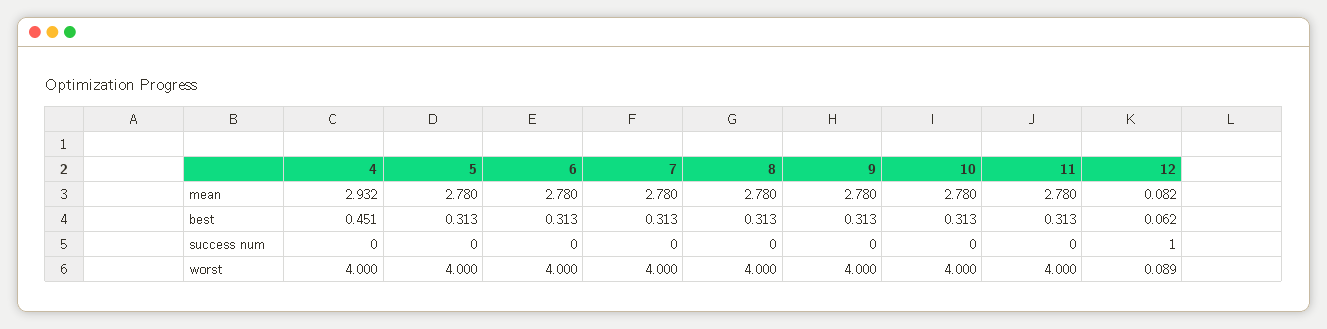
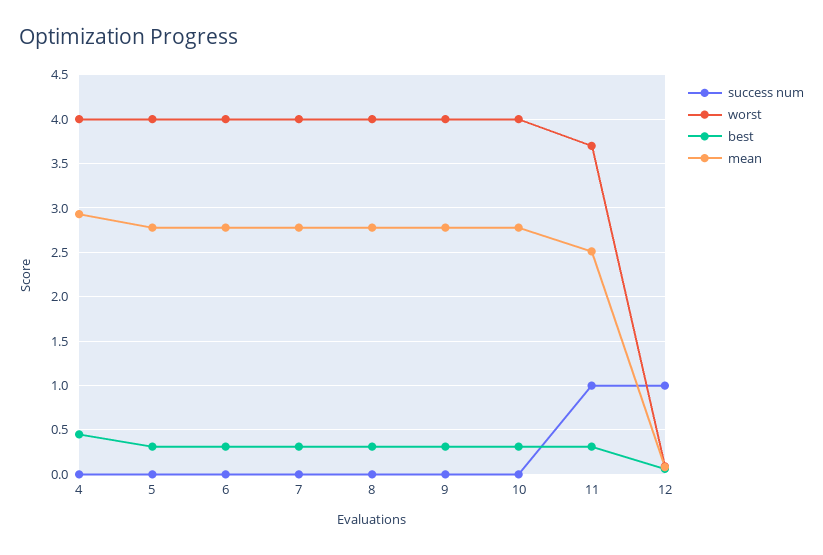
  {
    "mean": {
      "4": 2.932,
      "5": 2.78,
      "6": 2.78,
      "7": 2.78,
      "8": 2.78,
      "9": 2.78,
      "10": 2.78,
-     "11": 2.78,
+     "11": 2.5,
      "12": 0.082
    },
    "best": {
      "4": 0.451,
      "5": 0.313,
      "6": 0.313,
      "7": 0.313,
      "8": 0.313,
      "9": 0.313,
      "10": 0.313,
      "11": 0.313,
      "12": 0.062
    },
    "success num": {
      "4": 0,
      "5": 0,
      "6": 0,
      "7": 0,
      "8": 0,
      "9": 0,
      "10": 0,
-     "11": 0,
+     "11": 1,
      "12": 1
    },
    "worst": {
      "4": 4,
      "5": 4,
      "6": 4,
      "7": 4,
      "8": 4,
      "9": 4,
      "10": 4,
-     "11": 4,
+     "11": 3.7,
      "12": 0.089
    }
  }

